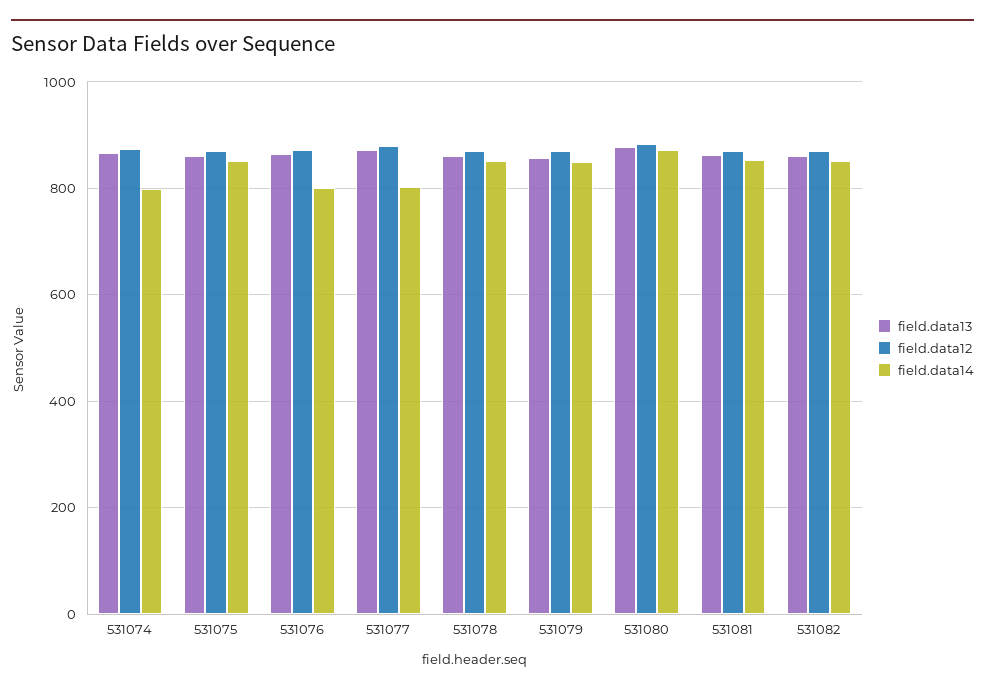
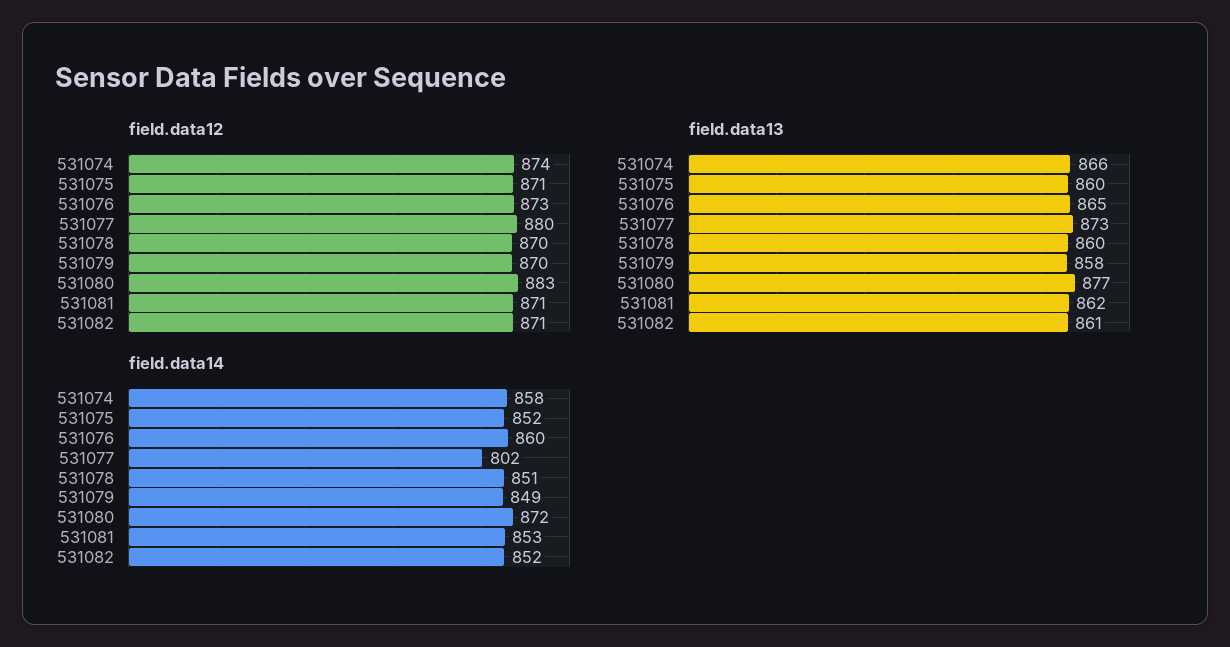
  {
    "field.data13": {
      "531074": 866,
      "531075": 860,
      "531076": 865,
      "531077": 873,
      "531078": 860,
      "531079": 858,
      "531080": 877,
      "531081": 862,
      "531082": 861
    },
    "field.data12": {
      "531074": 874,
      "531075": 871,
      "531076": 873,
      "531077": 880,
      "531078": 870,
      "531079": 870,
      "531080": 883,
      "531081": 871,
      "531082": 871
    },
    "field.data14": {
-     "531074": 800,
+     "531074": 858,
      "531075": 852,
-     "531076": 800,
+     "531076": 860,
      "531077": 802,
      "531078": 851,
      "531079": 849,
      "531080": 872,
      "531081": 853,
      "531082": 852
    }
  }

